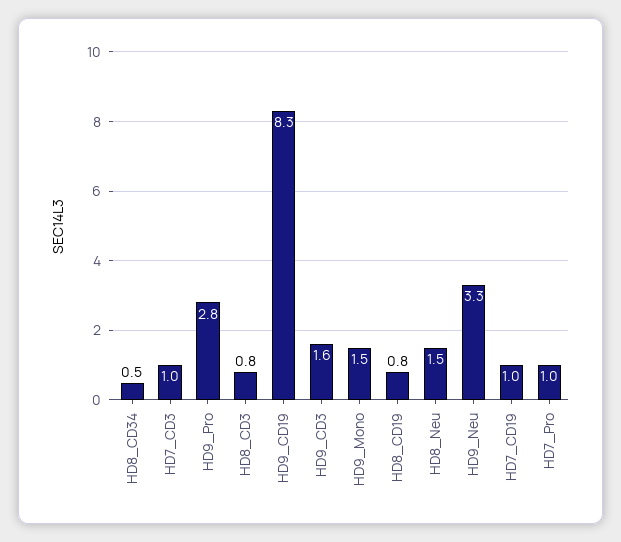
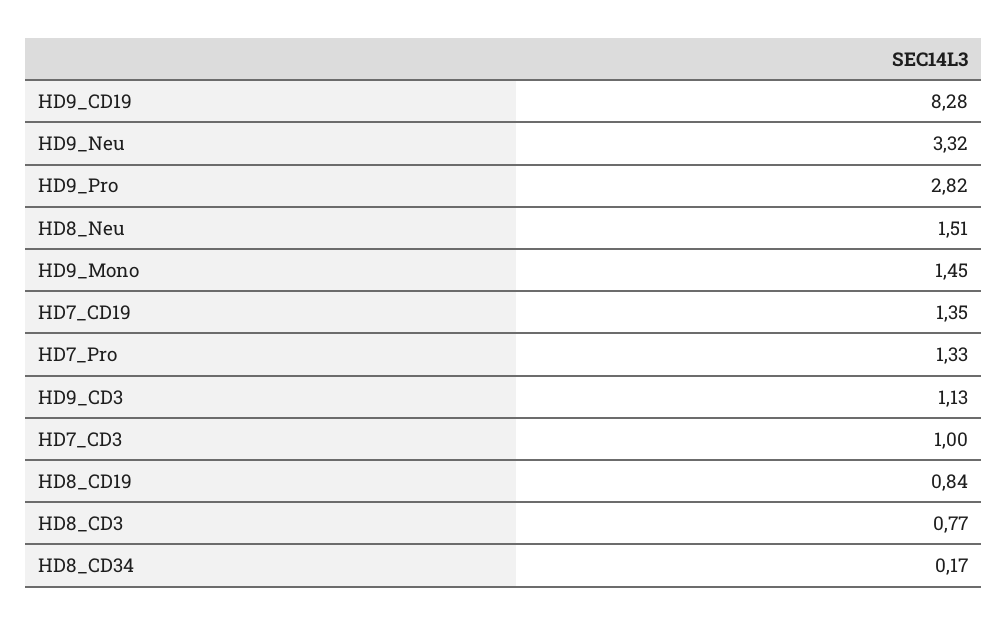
  {
-   "HD8_CD34": 0.5,
+   "HD8_CD34": 0.17,
    "HD7_CD3": 1,
    "HD9_Pro": 2.82,
    "HD8_CD3": 0.77,
    "HD9_CD19": 8.28,
-   "HD9_CD3": 1.6,
+   "HD9_CD3": 1.13,
    "HD9_Mono": 1.45,
    "HD8_CD19": 0.84,
    "HD8_Neu": 1.51,
    "HD9_Neu": 3.32,
-   "HD7_CD19": 1,
+   "HD7_CD19": 1.35,
-   "HD7_Pro": 1
+   "HD7_Pro": 1.33
  }

